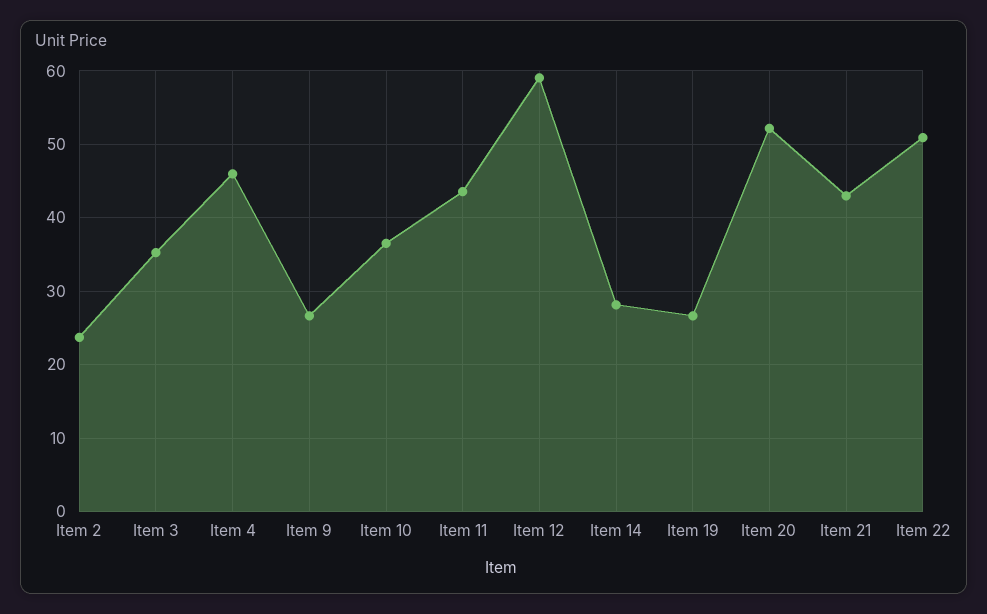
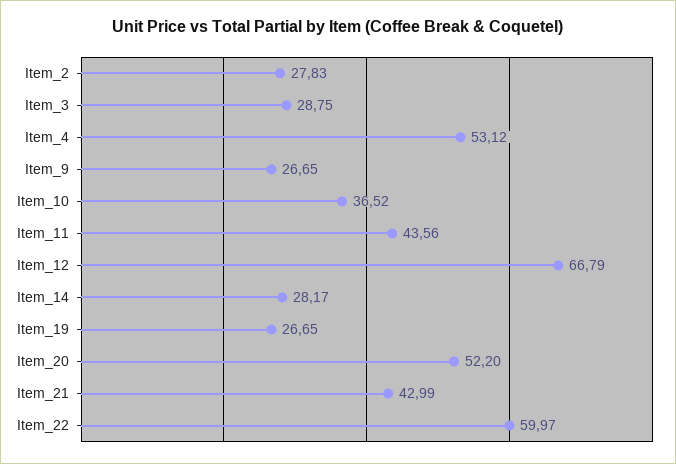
  {
-   "Item 2": 24,
+   "Item 2": 27.83,
-   "Item 3": 35,
+   "Item 3": 28.75,
-   "Item 4": 46,
+   "Item 4": 53.12,
    "Item 9": 26.65,
    "Item 10": 36.52,
    "Item 11": 43.56,
-   "Item 12": 59,
+   "Item 12": 66.79,
    "Item 14": 28.17,
    "Item 19": 26.65,
    "Item 20": 52.2,
    "Item 21": 42.99,
-   "Item 22": 51
+   "Item 22": 59.97
  }

